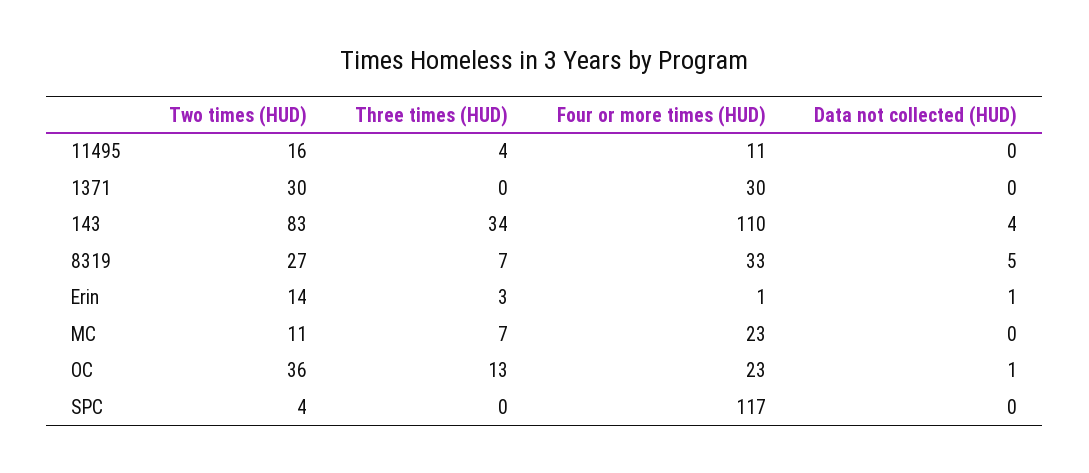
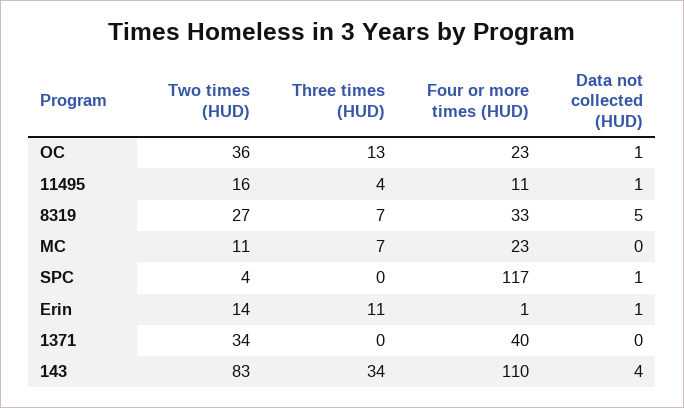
  {
    "Two times (HUD)": {
      "11495": 16,
-     "1371": 30,
+     "1371": 34,
      "143": 83,
      "8319": 27,
      "Erin": 14,
      "MC": 11,
      "OC": 36,
      "SPC": 4
    },
    "Three times (HUD)": {
      "11495": 4,
      "1371": 0,
      "143": 34,
      "8319": 7,
-     "Erin": 3,
+     "Erin": 11,
      "MC": 7,
      "OC": 13,
      "SPC": 0
    },
    "Four or more times (HUD)": {
      "11495": 11,
-     "1371": 30,
+     "1371": 40,
      "143": 110,
      "8319": 33,
      "Erin": 1,
      "MC": 23,
      "OC": 23,
      "SPC": 117
    },
    "Data not collected (HUD)": {
-     "11495": 0,
+     "11495": 1,
      "1371": 0,
      "143": 4,
      "8319": 5,
      "Erin": 1,
      "MC": 0,
      "OC": 1,
-     "SPC": 0
+     "SPC": 1
    }
  }

